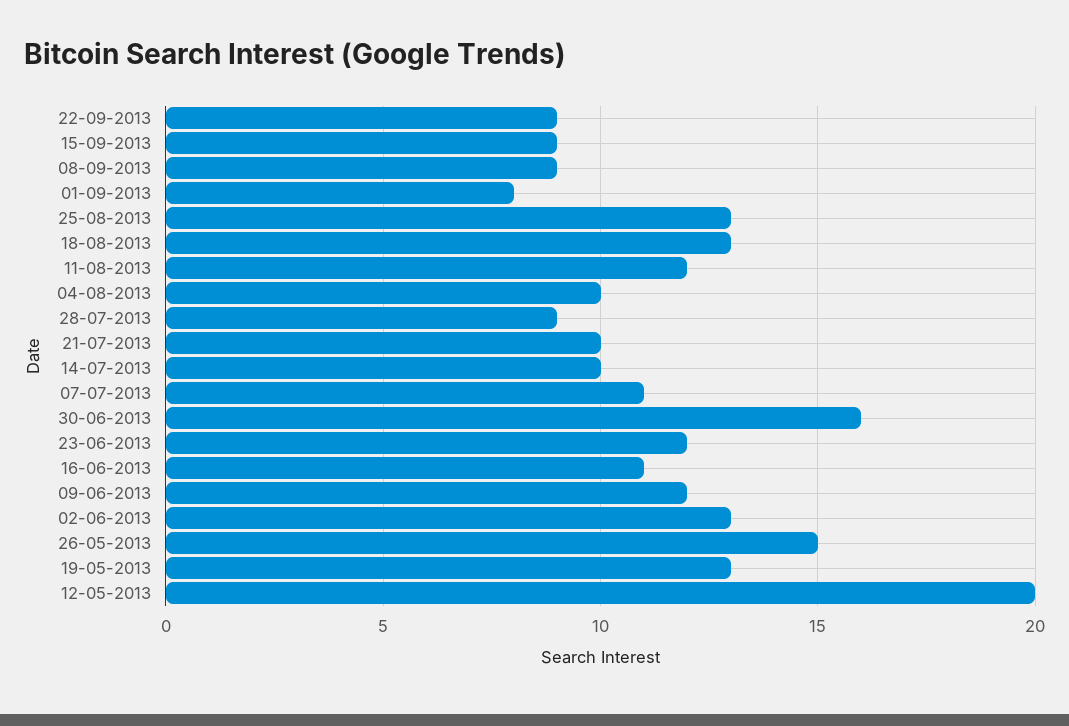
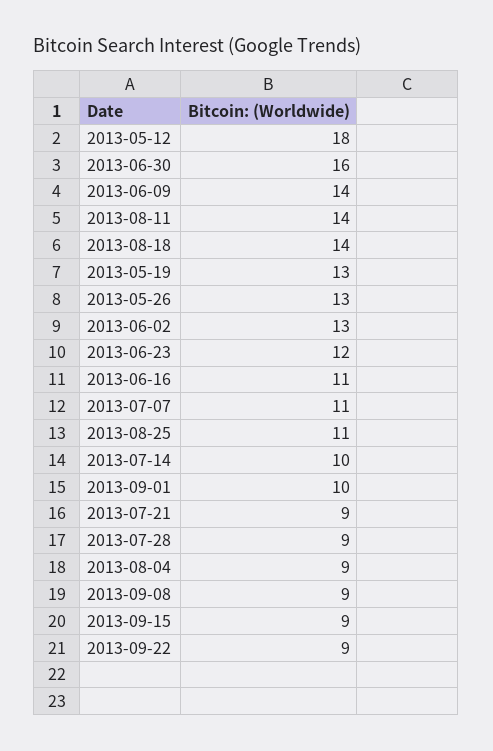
  {
    "22-09-2013": 9,
    "15-09-2013": 9,
    "08-09-2013": 9,
-   "01-09-2013": 8,
+   "01-09-2013": 10,
-   "25-08-2013": 13,
+   "25-08-2013": 11,
-   "18-08-2013": 13,
+   "18-08-2013": 14,
-   "11-08-2013": 12,
+   "11-08-2013": 14,
-   "04-08-2013": 10,
+   "04-08-2013": 9,
    "28-07-2013": 9,
-   "21-07-2013": 10,
+   "21-07-2013": 9,
    "14-07-2013": 10,
    "07-07-2013": 11,
    "30-06-2013": 16,
    "23-06-2013": 12,
    "16-06-2013": 11,
-   "09-06-2013": 12,
+   "09-06-2013": 14,
    "02-06-2013": 13,
-   "26-05-2013": 15,
+   "26-05-2013": 13,
    "19-05-2013": 13,
-   "12-05-2013": 20
+   "12-05-2013": 18
  }

